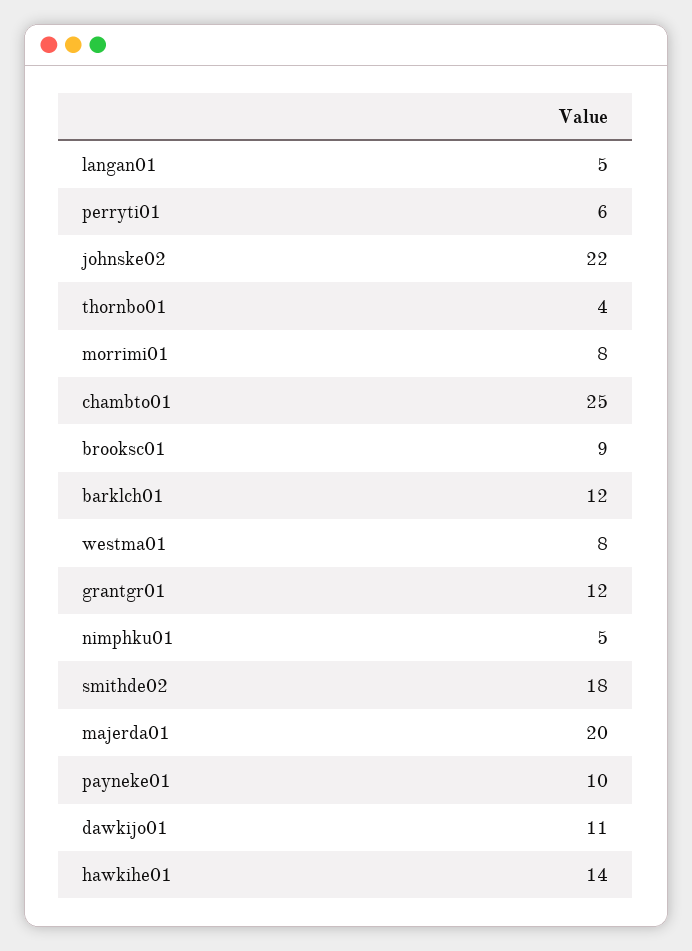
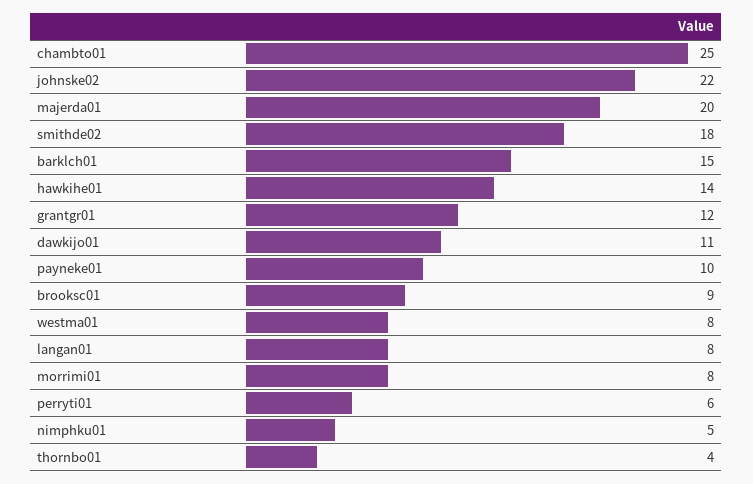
  {
-   "langan01": 5,
+   "langan01": 8,
    "perryti01": 6,
    "johnske02": 22,
    "thornbo01": 4,
    "morrimi01": 8,
    "chambto01": 25,
    "brooksc01": 9,
-   "barklch01": 12,
+   "barklch01": 15,
    "westma01": 8,
    "grantgr01": 12,
    "nimphku01": 5,
    "smithde02": 18,
    "majerda01": 20,
    "payneke01": 10,
    "dawkijo01": 11,
    "hawkihe01": 14
  }

